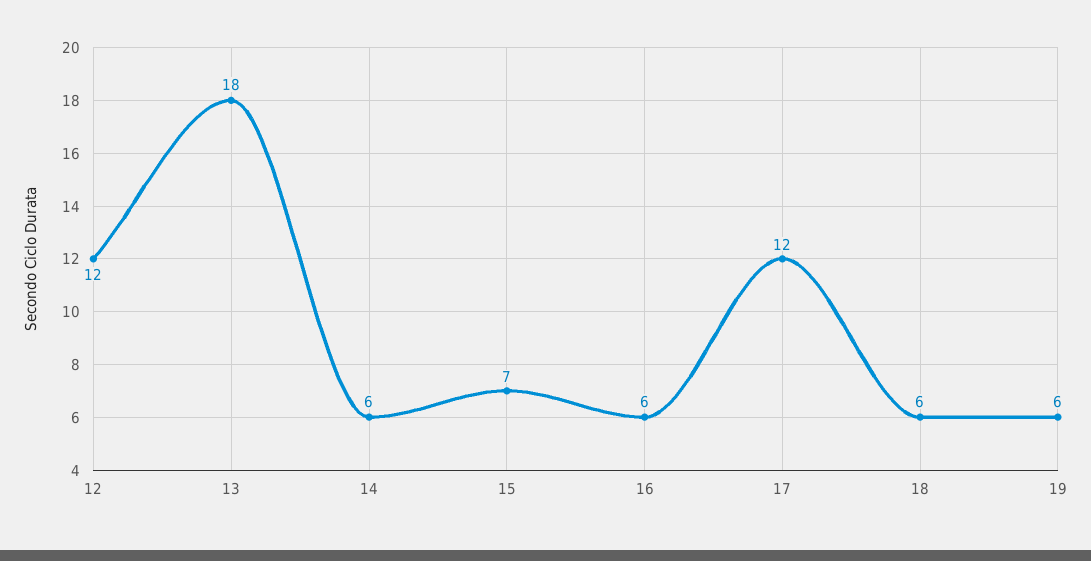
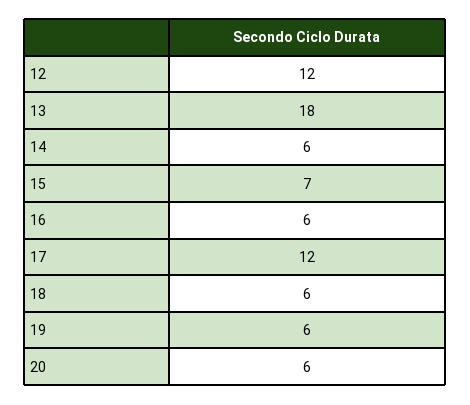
  {
    "12": 12,
    "13": 18,
    "14": 6,
    "15": 7,
    "16": 6,
    "17": 12,
    "18": 6,
-   "19": 6
+   "19": 6,
+   "20": 6
  }

